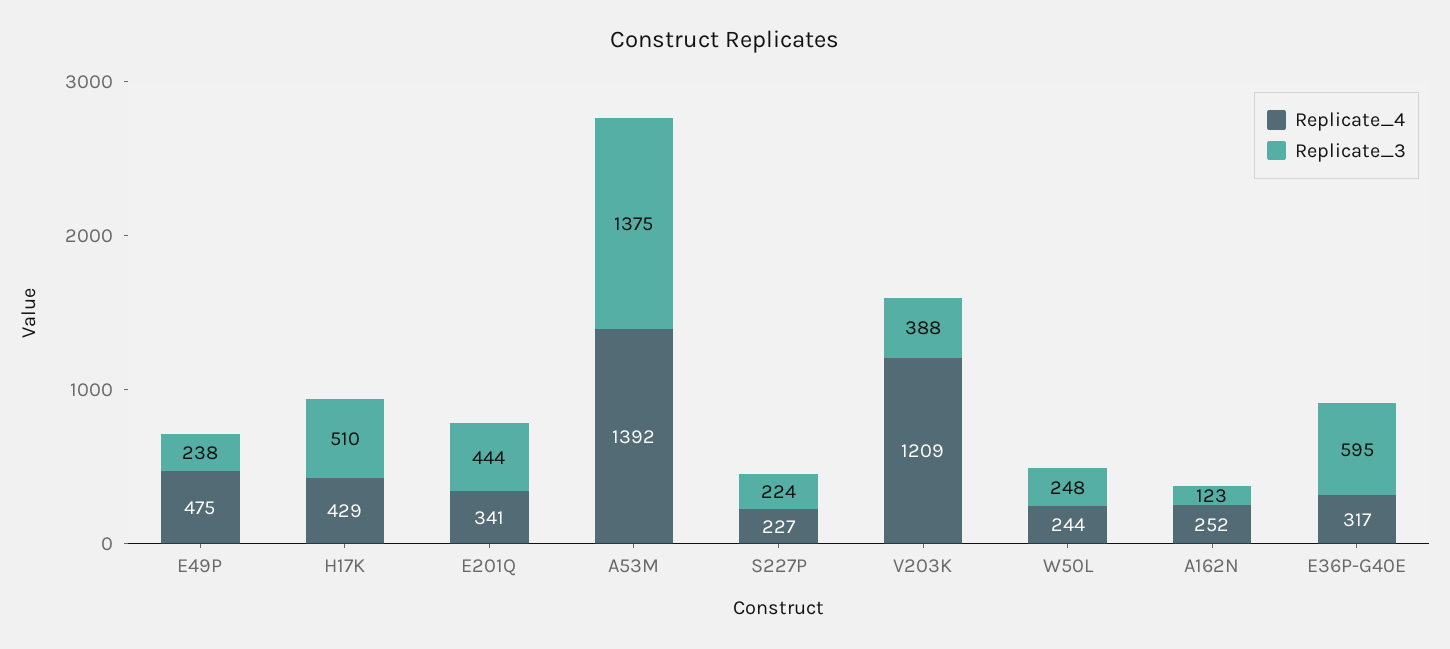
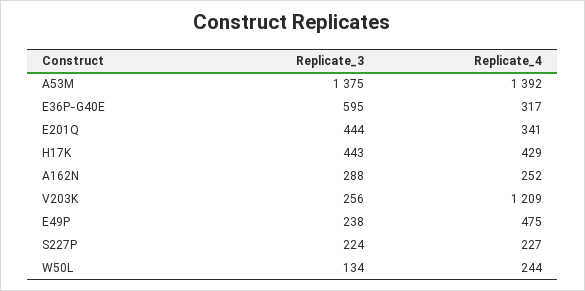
  {
    "Replicate_4": {
      "E49P": 475,
      "H17K": 429,
      "E201Q": 341,
      "A53M": 1392,
      "S227P": 227,
      "V203K": 1209,
      "W50L": 244,
      "A162N": 252,
      "E36P-G40E": 317
    },
    "Replicate_3": {
      "E49P": 238,
-     "H17K": 510,
+     "H17K": 443,
      "E201Q": 444,
      "A53M": 1375,
      "S227P": 224,
-     "V203K": 388,
+     "V203K": 256,
-     "W50L": 248,
+     "W50L": 134,
-     "A162N": 123,
+     "A162N": 288,
      "E36P-G40E": 595
    }
  }

